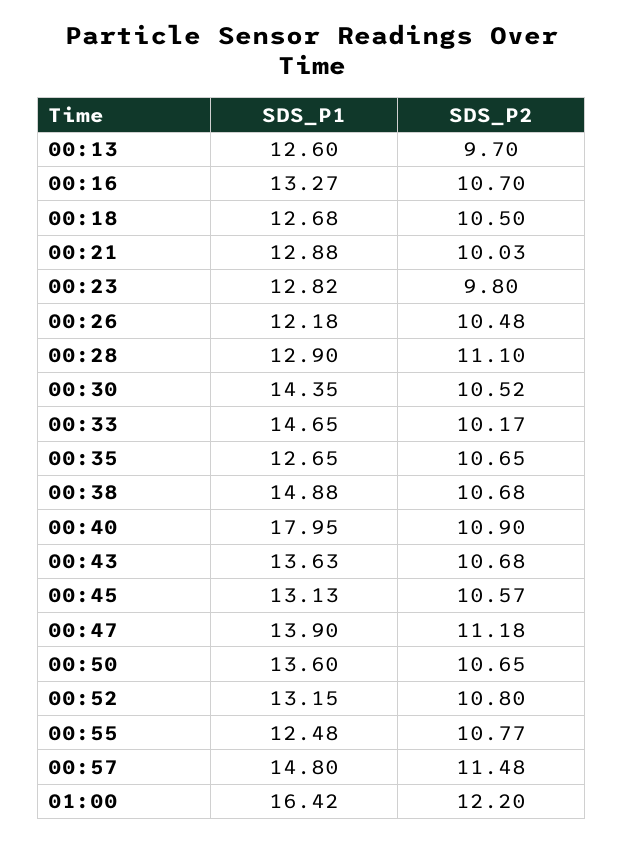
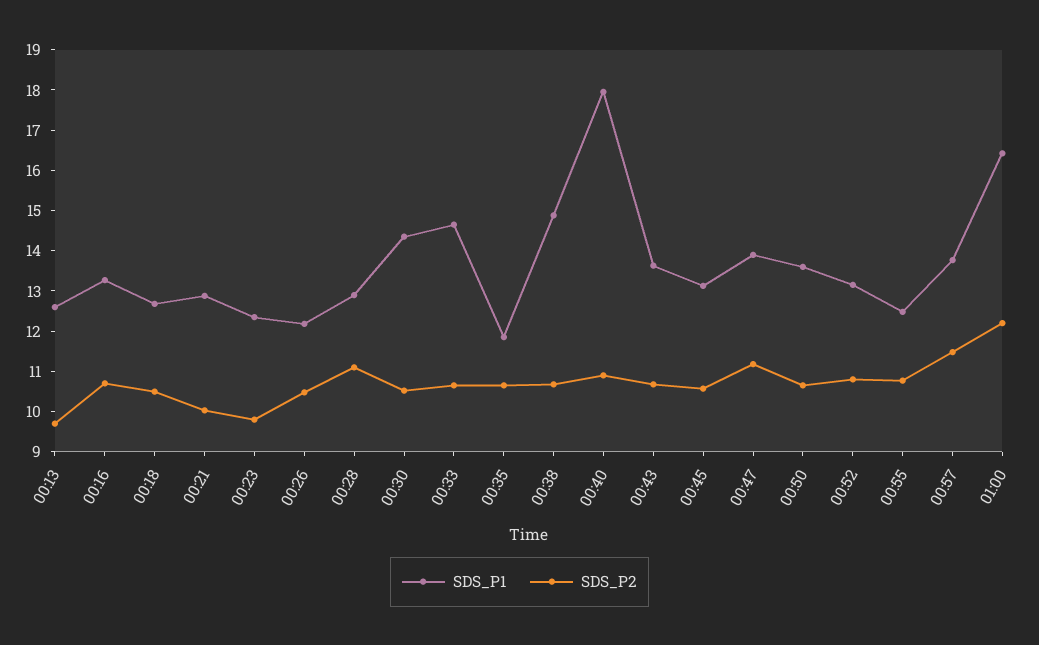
  {
    "SDS_P1": {
      "00:13": 12.6,
      "00:16": 13.27,
      "00:18": 12.68,
      "00:21": 12.88,
-     "00:23": 12.82,
+     "00:23": 12.4,
      "00:26": 12.18,
      "00:28": 12.9,
      "00:30": 14.35,
      "00:33": 14.65,
-     "00:35": 12.65,
+     "00:35": 11.8,
      "00:38": 14.88,
      "00:40": 17.95,
      "00:43": 13.63,
      "00:45": 13.13,
      "00:47": 13.9,
      "00:50": 13.6,
      "00:52": 13.15,
      "00:55": 12.48,
-     "00:57": 14.8,
+     "00:57": 13.8,
      "01:00": 16.42
    },
    "SDS_P2": {
      "00:13": 9.7,
      "00:16": 10.7,
      "00:18": 10.5,
      "00:21": 10.03,
      "00:23": 9.8,
      "00:26": 10.48,
      "00:28": 11.1,
      "00:30": 10.52,
-     "00:33": 10.17,
+     "00:33": 10.6,
      "00:35": 10.65,
      "00:38": 10.68,
      "00:40": 10.9,
      "00:43": 10.68,
      "00:45": 10.57,
      "00:47": 11.18,
      "00:50": 10.65,
      "00:52": 10.8,
      "00:55": 10.77,
      "00:57": 11.48,
      "01:00": 12.2
    }
  }

